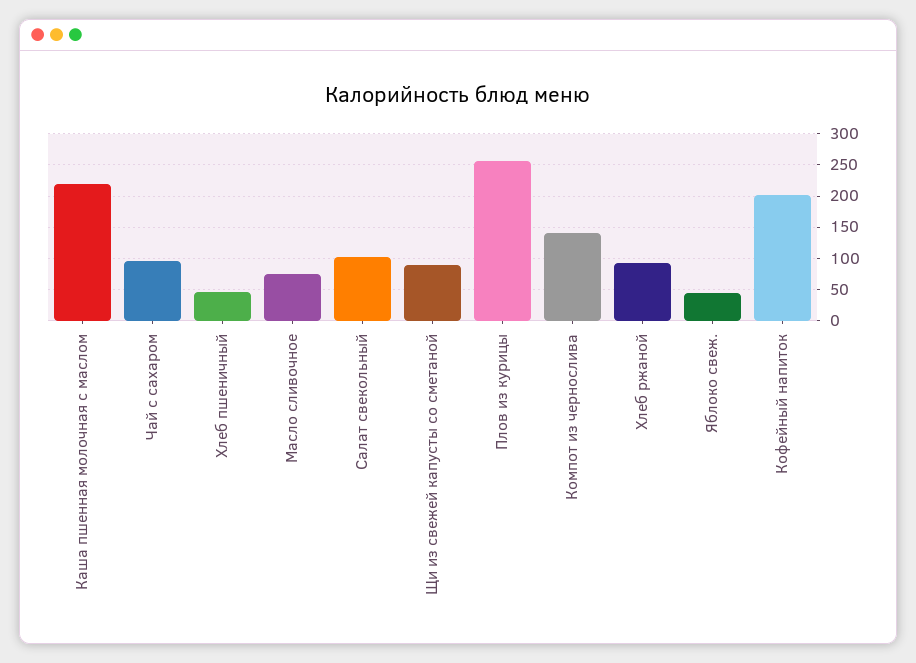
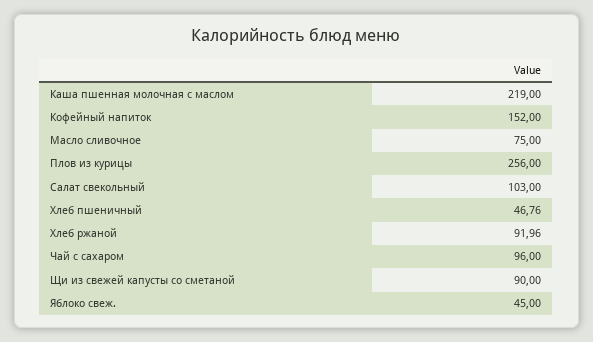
  {
    "Каша пшенная молочная с маслом": 219,
    "Чай с сахаром": 96,
    "Хлеб пшеничный": 46.76,
    "Масло сливочное": 75,
    "Салат свекольный": 103,
    "Щи из свежей капусты со сметаной": 90,
    "Плов из курицы": 256,
-   "Компот из чернослива": 140,
    "Хлеб ржаной": 91.96,
    "Яблоко свеж.": 45,
-   "Кофейный напиток": 200
+   "Кофейный напиток": 152
  }

